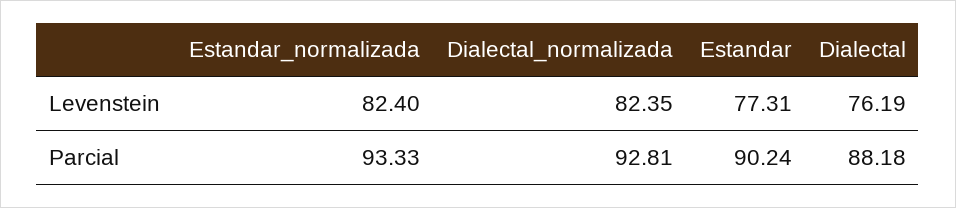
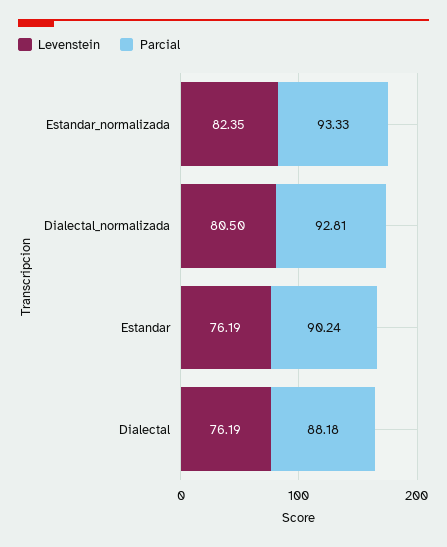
  {
    "Levenstein": {
-     "Estandar_normalizada": 82.4,
+     "Estandar_normalizada": 82.35,
-     "Dialectal_normalizada": 82.35,
+     "Dialectal_normalizada": 80.5,
-     "Estandar": 77.31,
+     "Estandar": 76.19,
      "Dialectal": 76.19
    },
    "Parcial": {
      "Estandar_normalizada": 93.33,
      "Dialectal_normalizada": 92.81,
      "Estandar": 90.24,
      "Dialectal": 88.18
    }
  }

